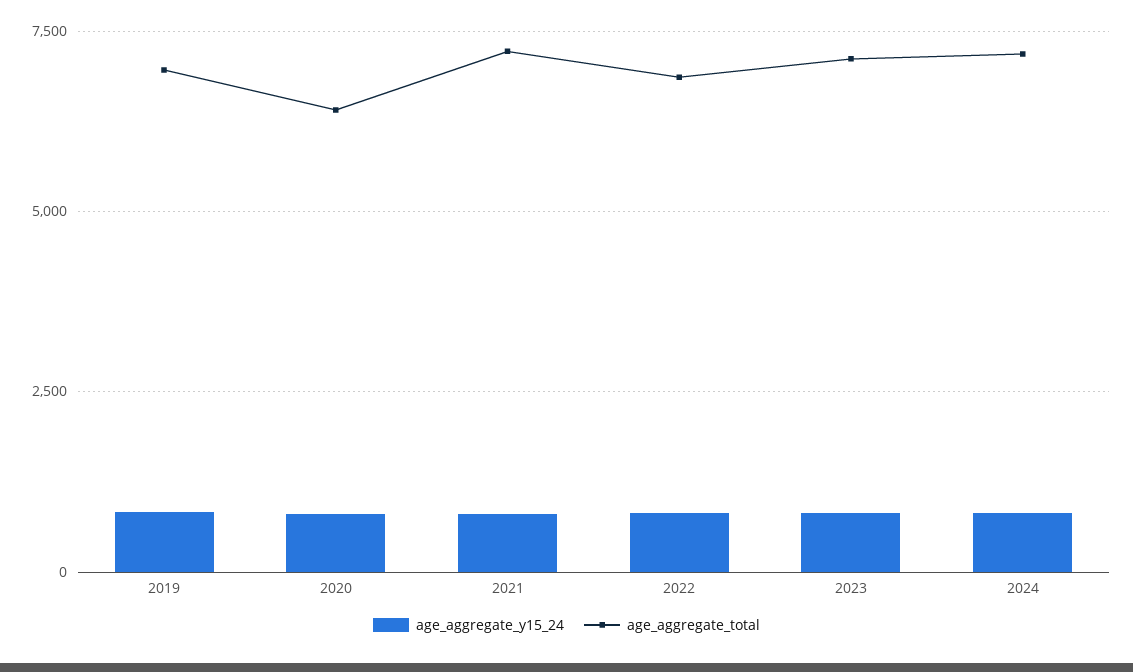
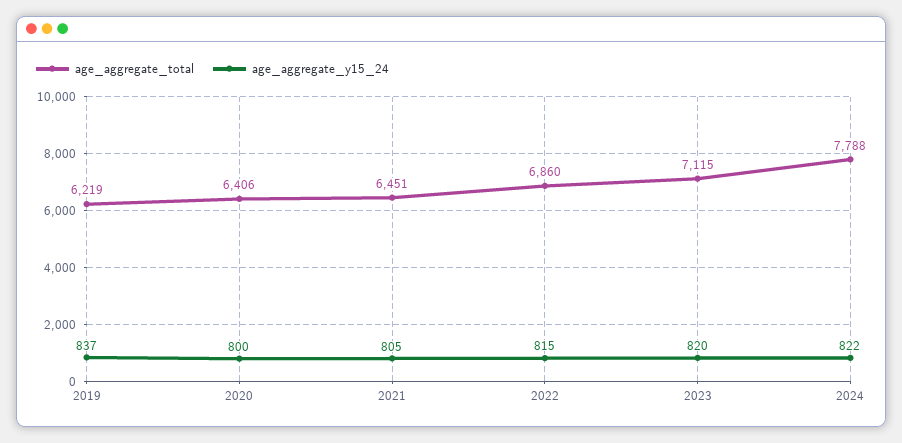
  {
    "age_aggregate_y15_24": {
      "2019": 837,
      "2020": 800,
      "2021": 805,
      "2022": 815,
      "2023": 820,
      "2024": 822
    },
    "age_aggregate_total": {
-     "2019": 7000,
+     "2019": 6219,
      "2020": 6406,
-     "2021": 7250,
+     "2021": 6451,
      "2022": 6860,
      "2023": 7115,
-     "2024": 7250
+     "2024": 7788
    }
  }

